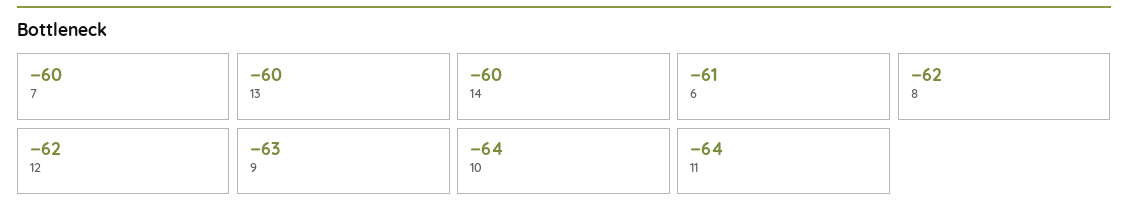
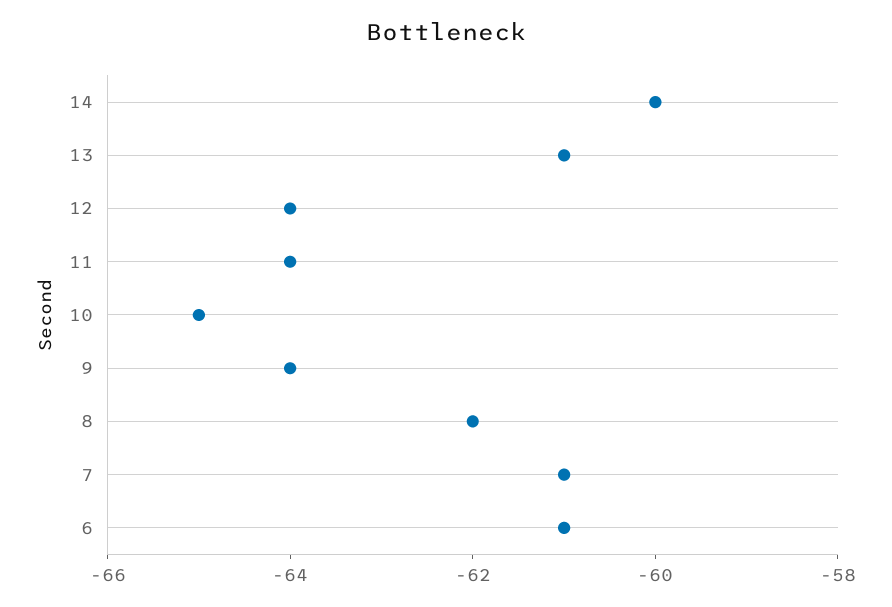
  {
-   "7": -60,
+   "7": -61,
-   "13": -60,
+   "13": -61,
    "14": -60,
    "6": -61,
    "8": -62,
-   "12": -62,
+   "12": -64,
-   "9": -63,
+   "9": -64,
-   "10": -64,
+   "10": -65,
    "11": -64
  }

